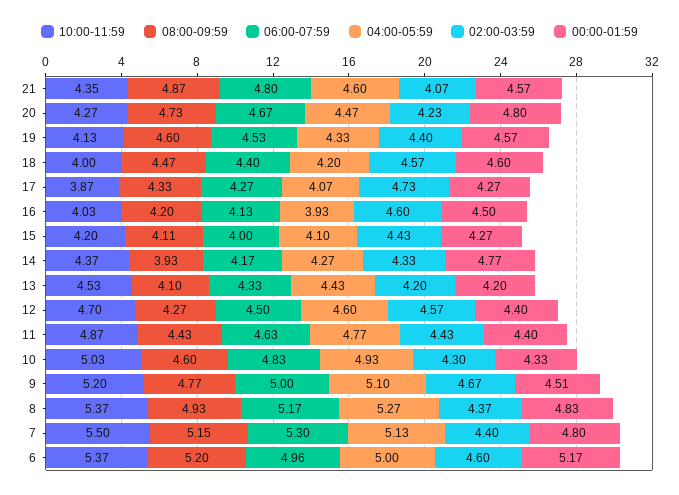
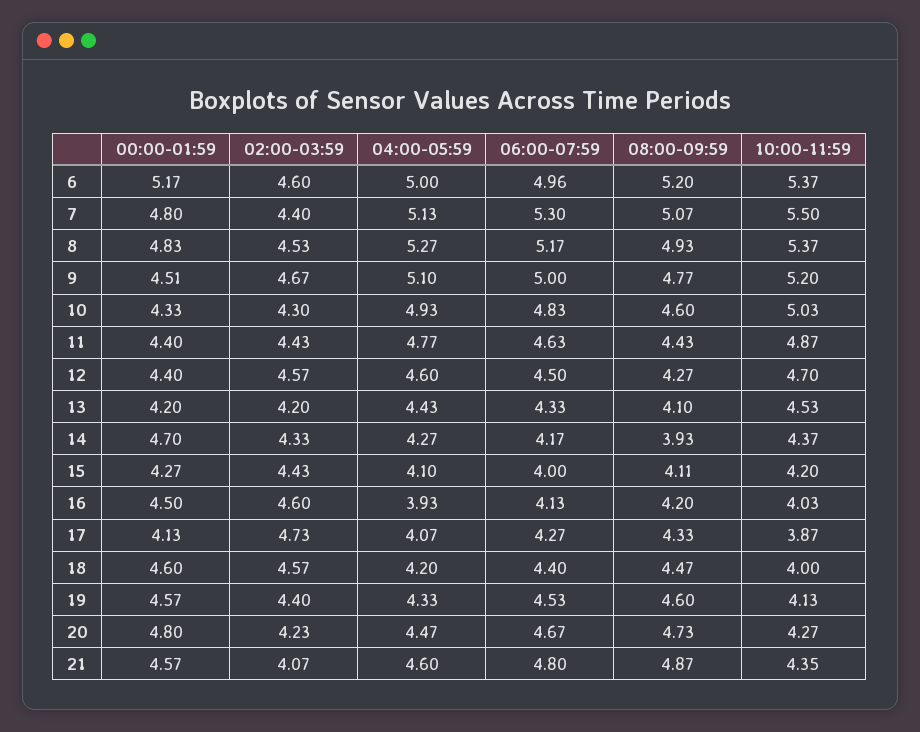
  {
    "10:00-11:59": {
      "21": 4.35,
      "20": 4.27,
      "19": 4.13,
      "18": 4,
      "17": 3.87,
      "16": 4.03,
      "15": 4.2,
      "14": 4.37,
      "13": 4.53,
      "12": 4.7,
      "11": 4.87,
      "10": 5.03,
      "9": 5.2,
      "8": 5.37,
      "7": 5.5,
      "6": 5.37
    },
    "08:00-09:59": {
      "21": 4.87,
      "20": 4.73,
      "19": 4.6,
      "18": 4.47,
      "17": 4.33,
      "16": 4.2,
      "15": 4.11,
      "14": 3.93,
      "13": 4.1,
      "12": 4.27,
      "11": 4.43,
      "10": 4.6,
      "9": 4.77,
      "8": 4.93,
-     "7": 5.15,
+     "7": 5.07,
      "6": 5.2
    },
    "06:00-07:59": {
      "21": 4.8,
      "20": 4.67,
      "19": 4.53,
      "18": 4.4,
      "17": 4.27,
      "16": 4.13,
      "15": 4,
      "14": 4.17,
      "13": 4.33,
      "12": 4.5,
      "11": 4.63,
      "10": 4.83,
      "9": 5,
      "8": 5.17,
      "7": 5.3,
      "6": 4.96
    },
    "04:00-05:59": {
      "21": 4.6,
      "20": 4.47,
      "19": 4.33,
      "18": 4.2,
      "17": 4.07,
      "16": 3.93,
      "15": 4.1,
      "14": 4.27,
      "13": 4.43,
      "12": 4.6,
      "11": 4.77,
      "10": 4.93,
      "9": 5.1,
      "8": 5.27,
      "7": 5.13,
      "6": 5
    },
    "02:00-03:59": {
      "21": 4.07,
      "20": 4.23,
      "19": 4.4,
      "18": 4.57,
      "17": 4.73,
      "16": 4.6,
      "15": 4.43,
      "14": 4.33,
      "13": 4.2,
      "12": 4.57,
      "11": 4.43,
      "10": 4.3,
      "9": 4.67,
-     "8": 4.37,
+     "8": 4.53,
      "7": 4.4,
      "6": 4.6
    },
    "00:00-01:59": {
      "21": 4.57,
      "20": 4.8,
      "19": 4.57,
      "18": 4.6,
-     "17": 4.27,
+     "17": 4.13,
      "16": 4.5,
      "15": 4.27,
-     "14": 4.77,
+     "14": 4.7,
      "13": 4.2,
      "12": 4.4,
      "11": 4.4,
      "10": 4.33,
      "9": 4.51,
      "8": 4.83,
      "7": 4.8,
      "6": 5.17
    }
  }

